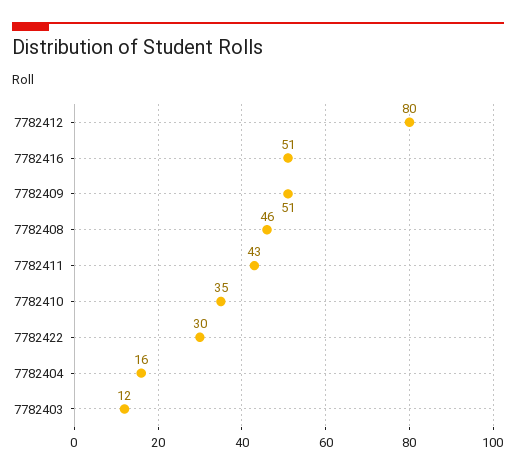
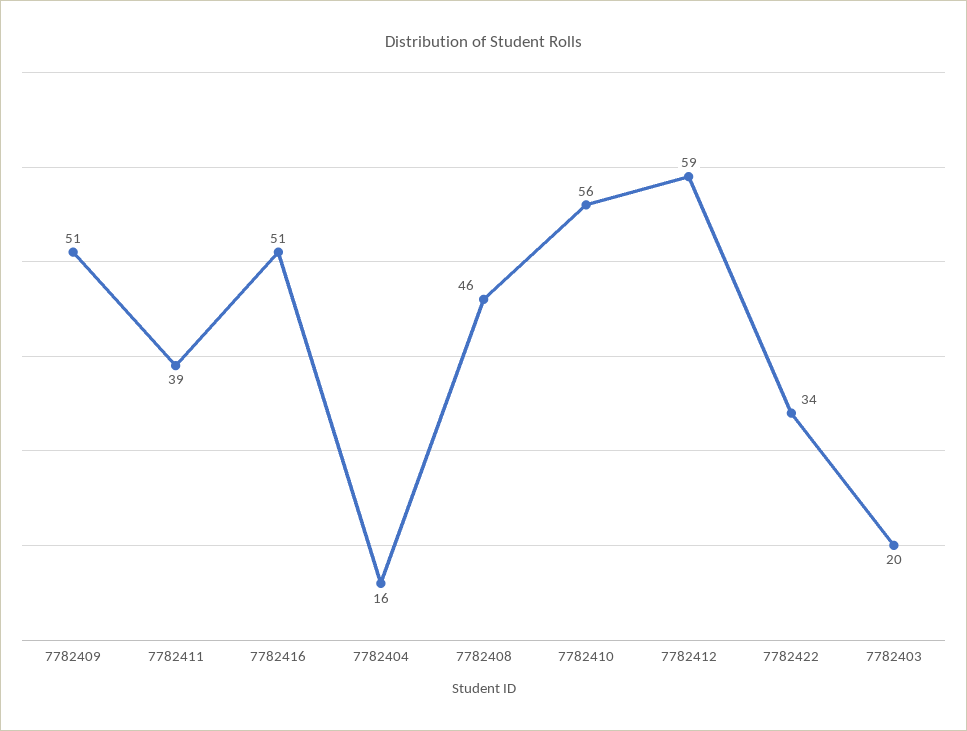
  {
-   "7782412": 80,
+   "7782412": 59,
    "7782416": 51,
    "7782409": 51,
    "7782408": 46,
-   "7782411": 43,
+   "7782411": 39,
-   "7782410": 35,
+   "7782410": 56,
-   "7782422": 30,
+   "7782422": 34,
    "7782404": 16,
-   "7782403": 12
+   "7782403": 20
  }

